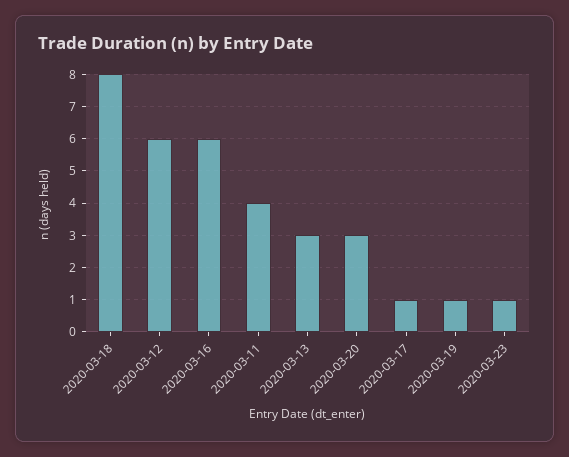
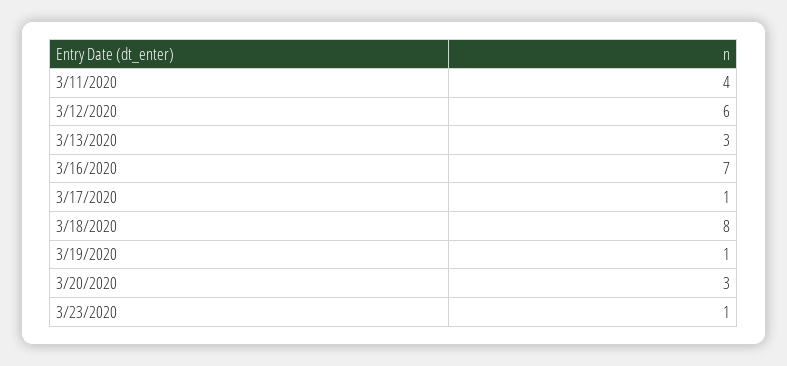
  {
    "2020-03-18": 8,
    "2020-03-12": 6,
-   "2020-03-16": 6,
+   "2020-03-16": 7,
    "2020-03-11": 4,
    "2020-03-13": 3,
    "2020-03-20": 3,
    "2020-03-17": 1,
    "2020-03-19": 1,
    "2020-03-23": 1
  }

